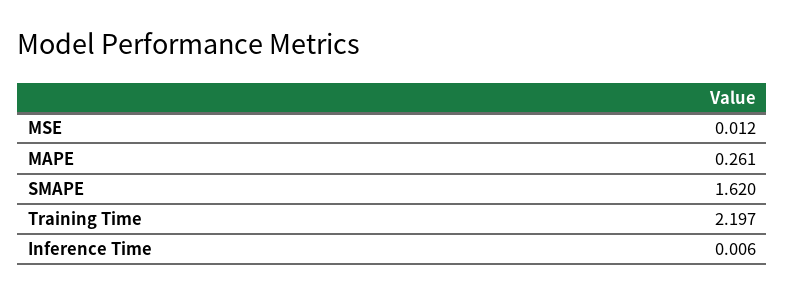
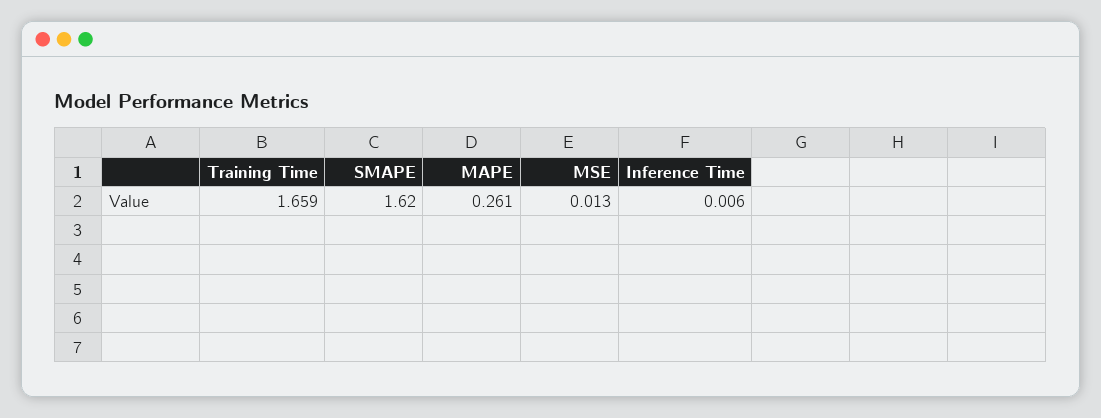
  {
-   "MSE": 0.012,
+   "MSE": 0.013,
    "MAPE": 0.261,
    "SMAPE": 1.62,
-   "Training Time": 2.197,
+   "Training Time": 1.659,
    "Inference Time": 0.006
  }

